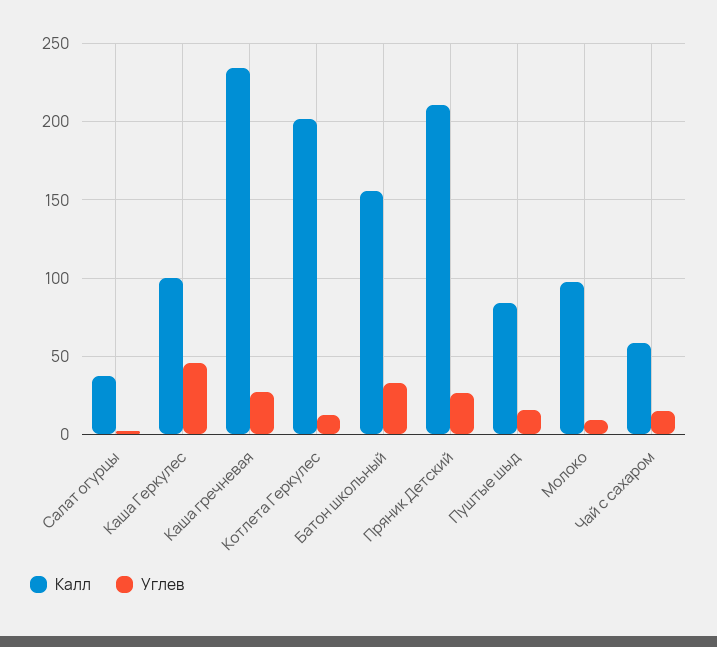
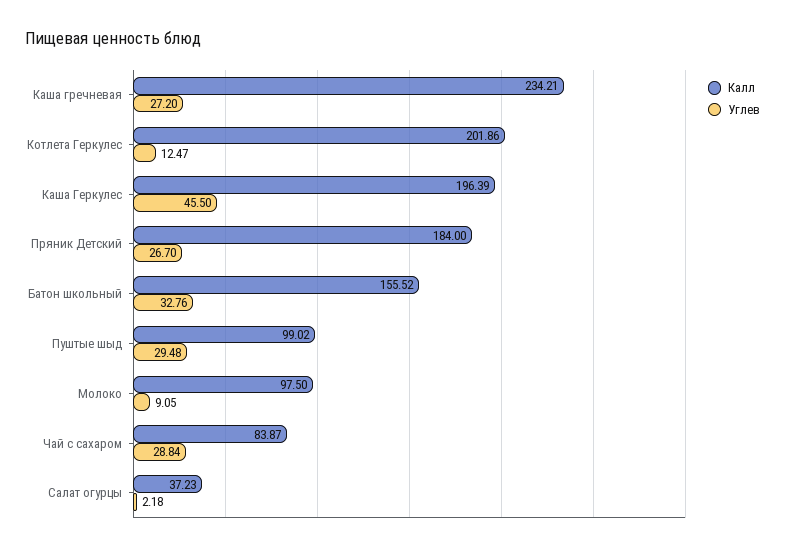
  {
    "Калл": {
      "Салат огурцы": 37.23,
-     "Каша Геркулес": 100,
+     "Каша Геркулес": 196.39,
      "Каша гречневая": 234.21,
      "Котлета Геркулес": 201.86,
      "Батон школьный": 155.52,
-     "Пряник Детский": 210,
+     "Пряник Детский": 184,
-     "Пуштые шыд": 85,
+     "Пуштые шыд": 99.02,
      "Молоко": 97.5,
-     "Чай с сахаром": 60
+     "Чай с сахаром": 83.87
    },
    "Углев": {
      "Салат огурцы": 2.18,
      "Каша Геркулес": 45.5,
      "Каша гречневая": 27.2,
      "Котлета Геркулес": 12.47,
      "Батон школьный": 32.76,
      "Пряник Детский": 26.7,
-     "Пуштые шыд": 15,
+     "Пуштые шыд": 29.48,
      "Молоко": 9.05,
-     "Чай с сахаром": 15
+     "Чай с сахаром": 28.84
    }
  }

